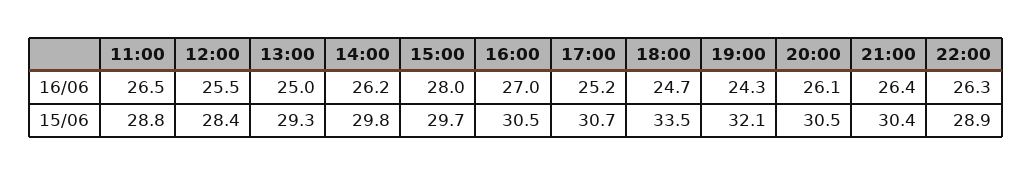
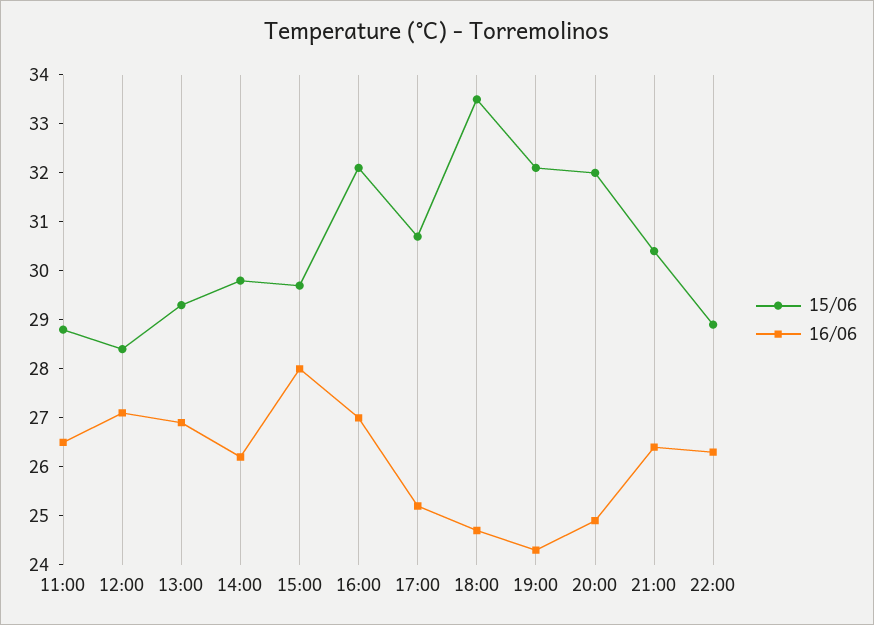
  {
    "16/06": {
      "11:00": 26.5,
-     "12:00": 25.5,
+     "12:00": 27,
-     "13:00": 25,
+     "13:00": 27,
      "14:00": 26.2,
      "15:00": 28,
      "16:00": 27,
      "17:00": 25.2,
      "18:00": 24.7,
      "19:00": 24.3,
-     "20:00": 26.1,
+     "20:00": 25,
      "21:00": 26.4,
      "22:00": 26.3
    },
    "15/06": {
      "11:00": 28.8,
      "12:00": 28.4,
      "13:00": 29.3,
      "14:00": 29.8,
      "15:00": 29.7,
-     "16:00": 30.5,
+     "16:00": 32,
      "17:00": 30.7,
      "18:00": 33.5,
      "19:00": 32.1,
-     "20:00": 30.5,
+     "20:00": 32,
      "21:00": 30.4,
      "22:00": 28.9
    }
  }

